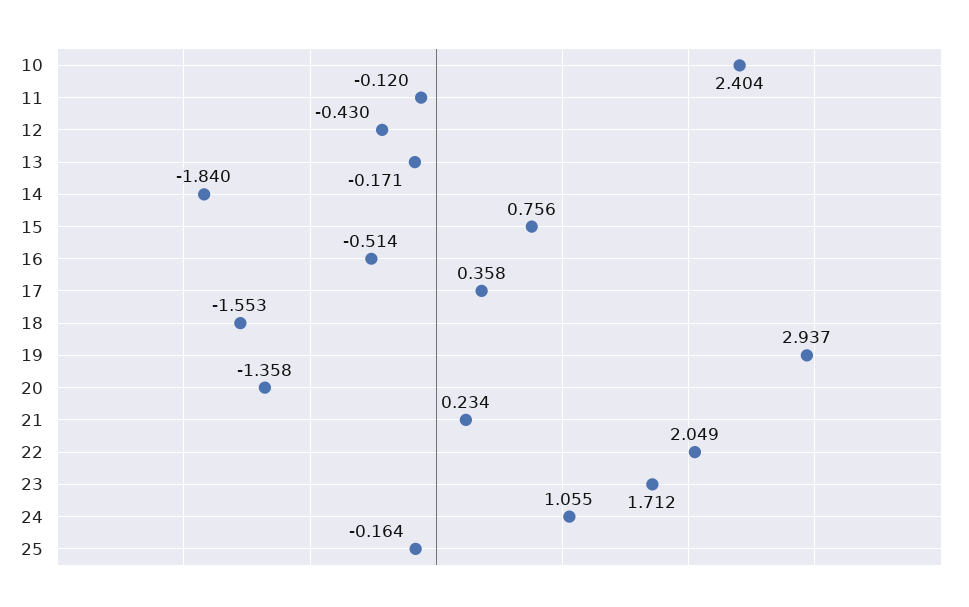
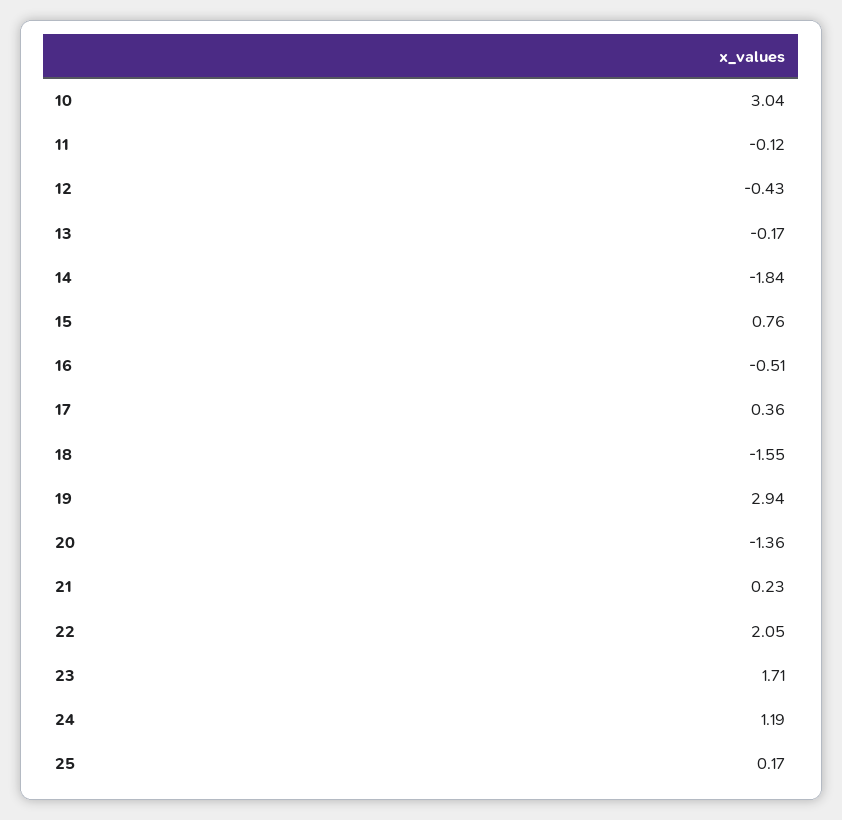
  {
-   "10": 2.404,
+   "10": 3.04,
    "11": -0.12,
    "12": -0.43,
    "13": -0.171,
    "14": -1.84,
    "15": 0.756,
    "16": -0.514,
    "17": 0.358,
    "18": -1.553,
    "19": 2.937,
    "20": -1.358,
    "21": 0.234,
    "22": 2.049,
    "23": 1.712,
-   "24": 1.055,
+   "24": 1.19,
-   "25": -0.164
+   "25": 0.17
  }

